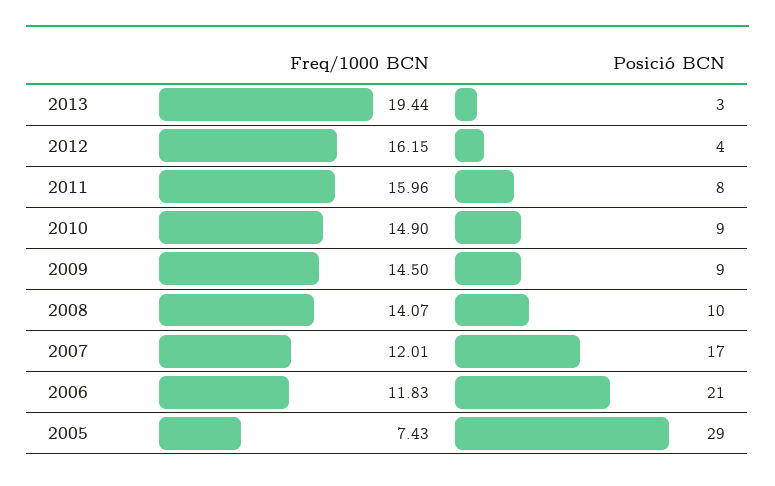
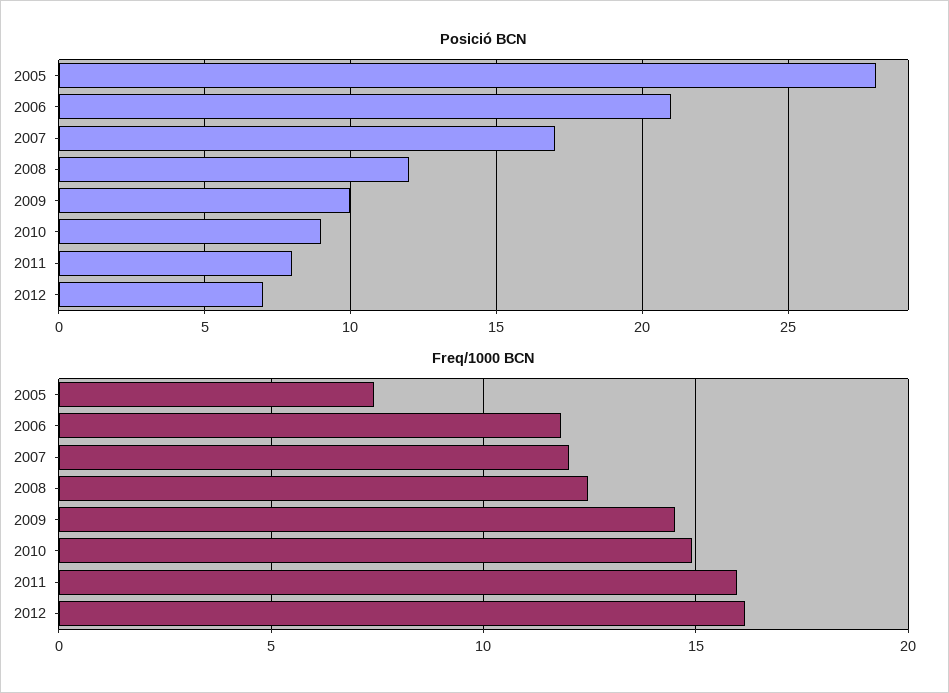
  {
    "Freq/1000 BCN": {
-     "2013": 19.44,
      "2012": 16.15,
      "2011": 15.96,
      "2010": 14.9,
      "2009": 14.5,
-     "2008": 14.07,
+     "2008": 12.5,
      "2007": 12.01,
      "2006": 11.83,
      "2005": 7.43
    },
    "Posició BCN": {
-     "2013": 3,
-     "2012": 4,
+     "2012": 7,
      "2011": 8,
      "2010": 9,
-     "2009": 9,
+     "2009": 10,
-     "2008": 10,
+     "2008": 12,
      "2007": 17,
      "2006": 21,
-     "2005": 29
+     "2005": 28
    }
  }

